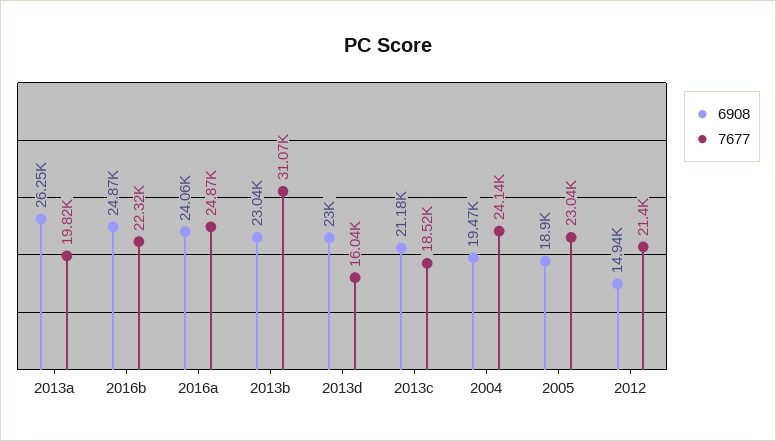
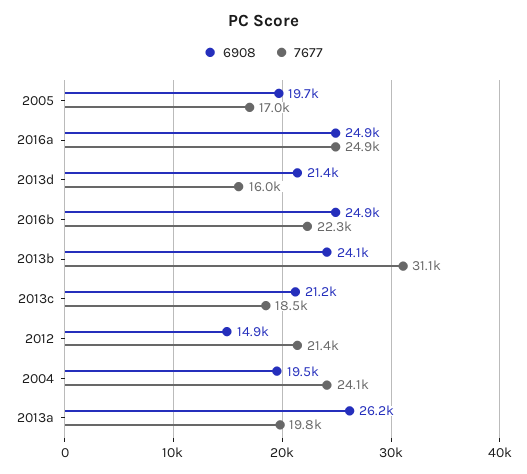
  {
    "6908": {
      "2013a": 26250,
      "2016b": 24870,
-     "2016a": 24060,
+     "2016a": 24900,
-     "2013b": 23040,
+     "2013b": 24100,
-     "2013d": 23000,
+     "2013d": 21400,
      "2013c": 21180,
      "2004": 19470,
-     "2005": 18900,
+     "2005": 19700,
      "2012": 14940
    },
    "7677": {
      "2013a": 19820,
      "2016b": 22320,
      "2016a": 24870,
      "2013b": 31070,
      "2013d": 16040,
      "2013c": 18520,
      "2004": 24140,
-     "2005": 23040,
+     "2005": 17000,
      "2012": 21400
    }
  }

